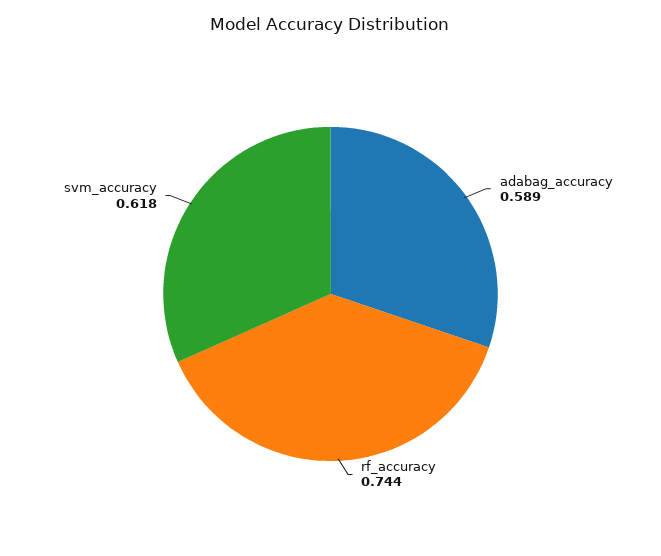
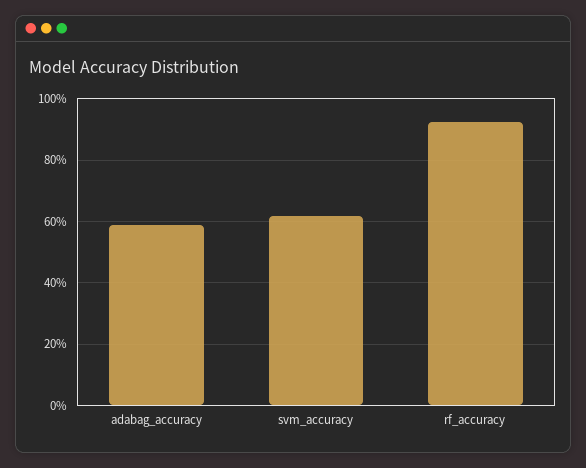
  {
    "adabag_accuracy": 0.589,
-   "rf_accuracy": 0.744,
+   "rf_accuracy": 0.92,
    "svm_accuracy": 0.618
  }

